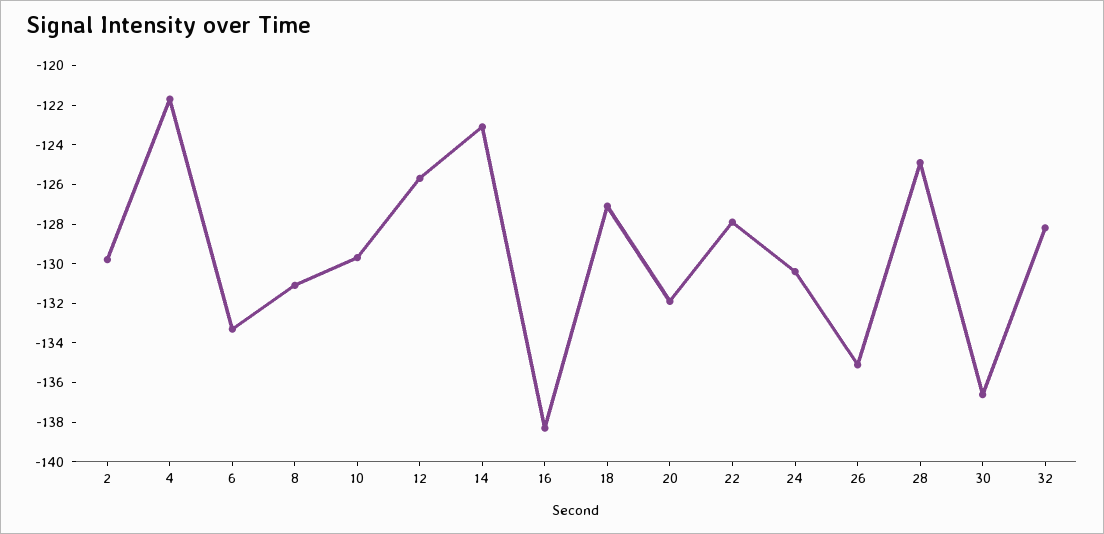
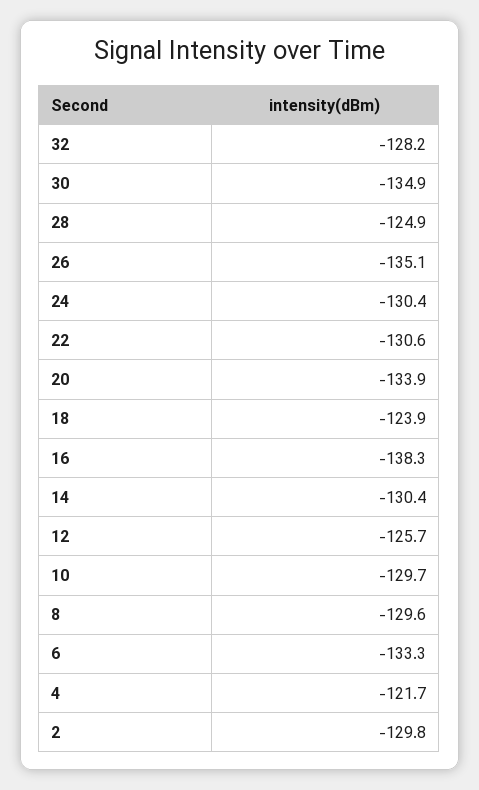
  {
    "2": -129.8,
    "4": -121.7,
    "6": -133.3,
-   "8": -131,
+   "8": -129.6,
    "10": -129.7,
    "12": -125.7,
-   "14": -123,
+   "14": -130.4,
    "16": -138.3,
-   "18": -127,
+   "18": -123.9,
-   "20": -132,
+   "20": -133.9,
-   "22": -128,
+   "22": -130.6,
    "24": -130.4,
    "26": -135.1,
    "28": -124.9,
-   "30": -136.5,
+   "30": -134.9,
    "32": -128.2
  }

